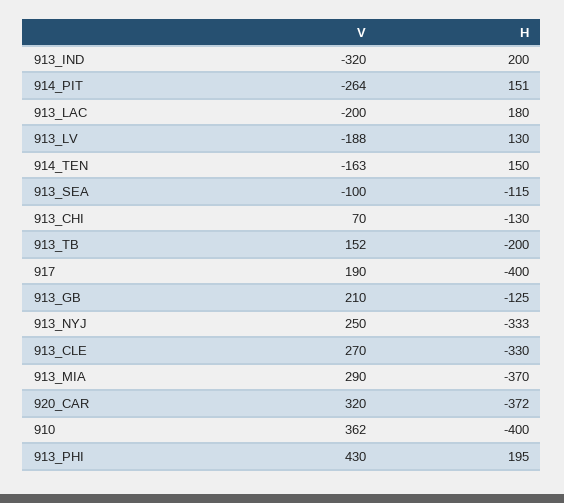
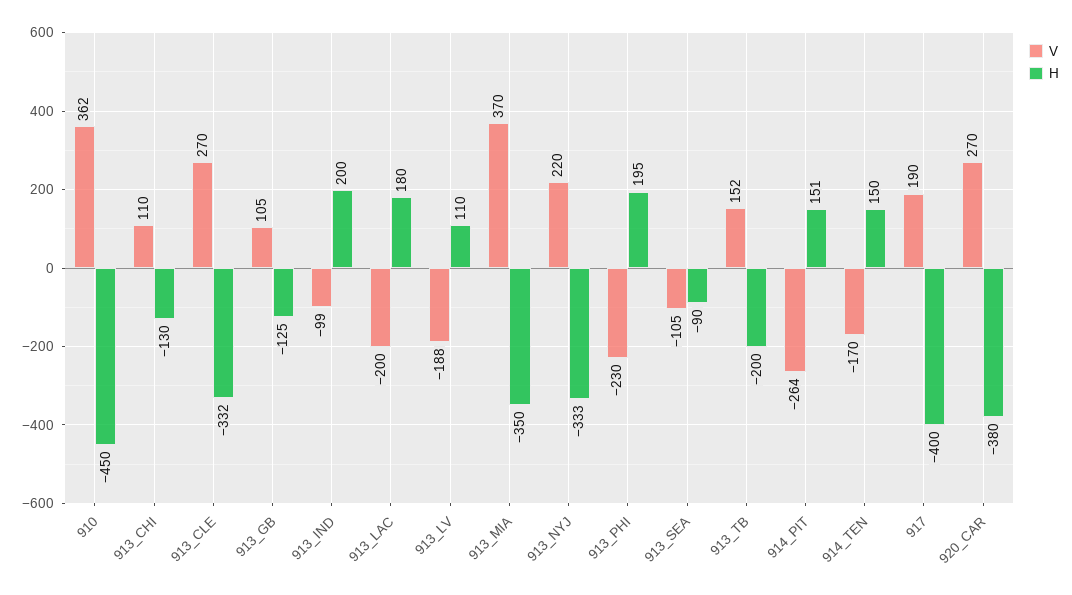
  {
    "V": {
-     "913_IND": -320,
+     "913_IND": -99,
      "914_PIT": -264,
      "913_LAC": -200,
      "913_LV": -188,
-     "914_TEN": -163,
+     "914_TEN": -170,
-     "913_SEA": -100,
+     "913_SEA": -105,
-     "913_CHI": 70,
+     "913_CHI": 110,
      "913_TB": 152,
      "917": 190,
-     "913_GB": 210,
+     "913_GB": 105,
-     "913_NYJ": 250,
+     "913_NYJ": 220,
      "913_CLE": 270,
-     "913_MIA": 290,
+     "913_MIA": 370,
-     "920_CAR": 320,
+     "920_CAR": 270,
      "910": 362,
-     "913_PHI": 430
+     "913_PHI": -230
    },
    "H": {
      "913_IND": 200,
      "914_PIT": 151,
      "913_LAC": 180,
-     "913_LV": 130,
+     "913_LV": 110,
      "914_TEN": 150,
-     "913_SEA": -115,
+     "913_SEA": -90,
      "913_CHI": -130,
      "913_TB": -200,
      "917": -400,
      "913_GB": -125,
      "913_NYJ": -333,
-     "913_CLE": -330,
+     "913_CLE": -332,
-     "913_MIA": -370,
+     "913_MIA": -350,
-     "920_CAR": -372,
+     "920_CAR": -380,
-     "910": -400,
+     "910": -450,
      "913_PHI": 195
    }
  }

